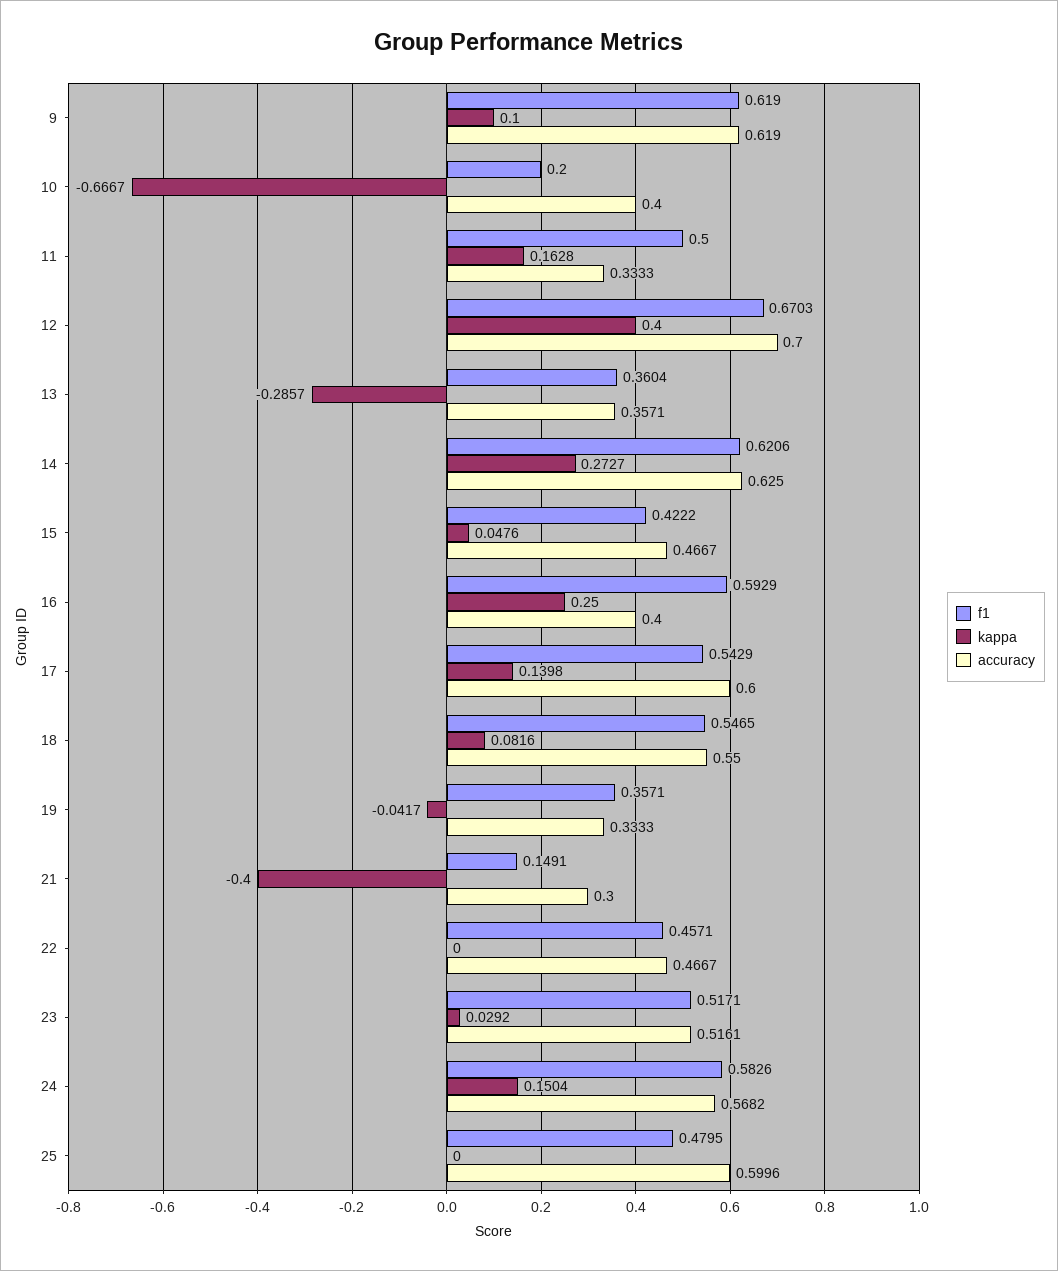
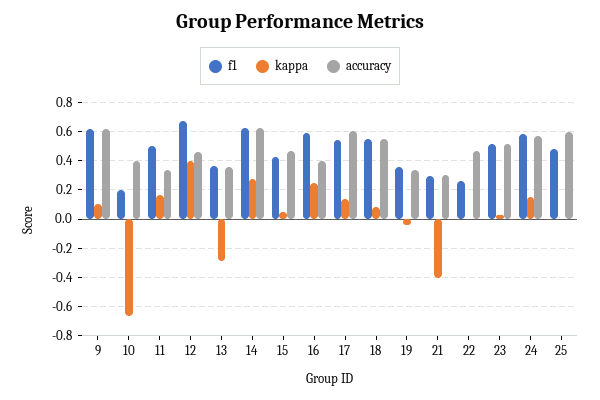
  {
    "f1": {
      "9": 0.619,
      "10": 0.2,
      "11": 0.5,
      "12": 0.6703,
      "13": 0.3604,
      "14": 0.6206,
      "15": 0.4222,
      "16": 0.5929,
      "17": 0.5429,
      "18": 0.5465,
      "19": 0.3571,
-     "21": 0.1491,
+     "21": 0.3,
-     "22": 0.4571,
+     "22": 0.25,
      "23": 0.5171,
      "24": 0.5826,
      "25": 0.4795
    },
    "kappa": {
      "9": 0.1,
      "10": -0.6667,
      "11": 0.1628,
      "12": 0.4,
      "13": -0.2857,
      "14": 0.2727,
      "15": 0.0476,
      "16": 0.25,
      "17": 0.1398,
      "18": 0.0816,
      "19": -0.0417,
      "21": -0.4,
      "22": 0,
      "23": 0.0292,
      "24": 0.1504,
      "25": 0
    },
    "accuracy": {
      "9": 0.619,
      "10": 0.4,
      "11": 0.3333,
-     "12": 0.7,
+     "12": 0.45,
      "13": 0.3571,
      "14": 0.625,
      "15": 0.4667,
      "16": 0.4,
      "17": 0.6,
      "18": 0.55,
      "19": 0.3333,
      "21": 0.3,
      "22": 0.4667,
      "23": 0.5161,
      "24": 0.5682,
      "25": 0.5996
    }
  }

